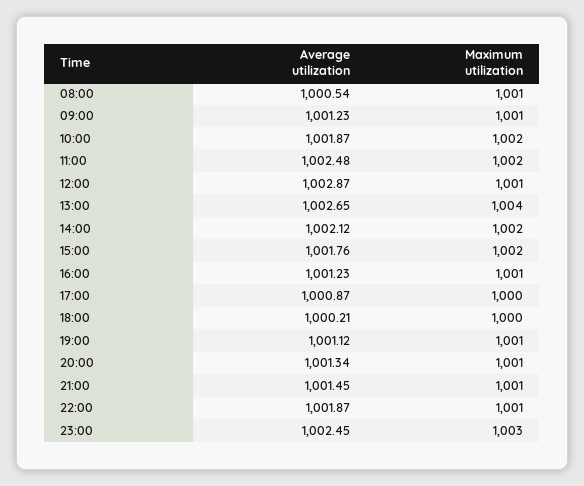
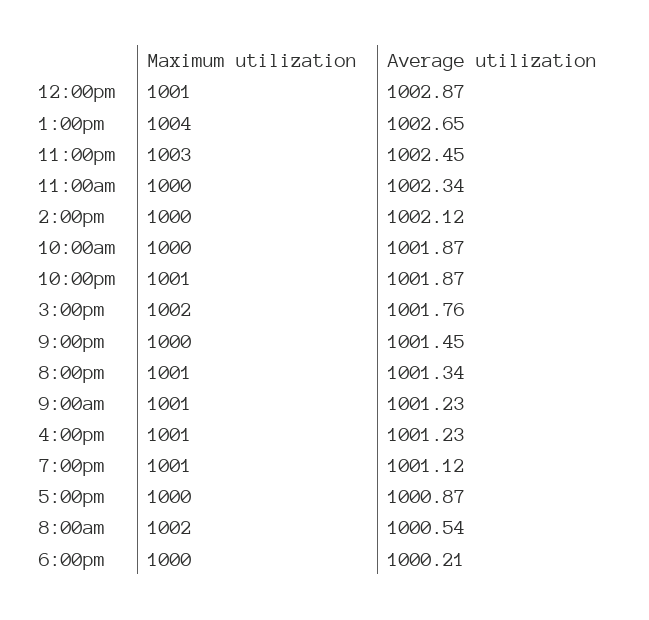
  {
    "Average utilization": {
      "08:00": 1000.54,
      "09:00": 1001.23,
      "10:00": 1001.87,
-     "11:00": 1002.48,
+     "11:00": 1002.34,
      "12:00": 1002.87,
      "13:00": 1002.65,
      "14:00": 1002.12,
      "15:00": 1001.76,
      "16:00": 1001.23,
      "17:00": 1000.87,
      "18:00": 1000.21,
      "19:00": 1001.12,
      "20:00": 1001.34,
      "21:00": 1001.45,
      "22:00": 1001.87,
      "23:00": 1002.45
    },
    "Maximum utilization": {
-     "08:00": 1001,
+     "08:00": 1002,
      "09:00": 1001,
-     "10:00": 1002,
+     "10:00": 1000,
-     "11:00": 1002,
+     "11:00": 1000,
      "12:00": 1001,
      "13:00": 1004,
-     "14:00": 1002,
+     "14:00": 1000,
      "15:00": 1002,
      "16:00": 1001,
      "17:00": 1000,
      "18:00": 1000,
      "19:00": 1001,
      "20:00": 1001,
-     "21:00": 1001,
+     "21:00": 1000,
      "22:00": 1001,
      "23:00": 1003
    }
  }

